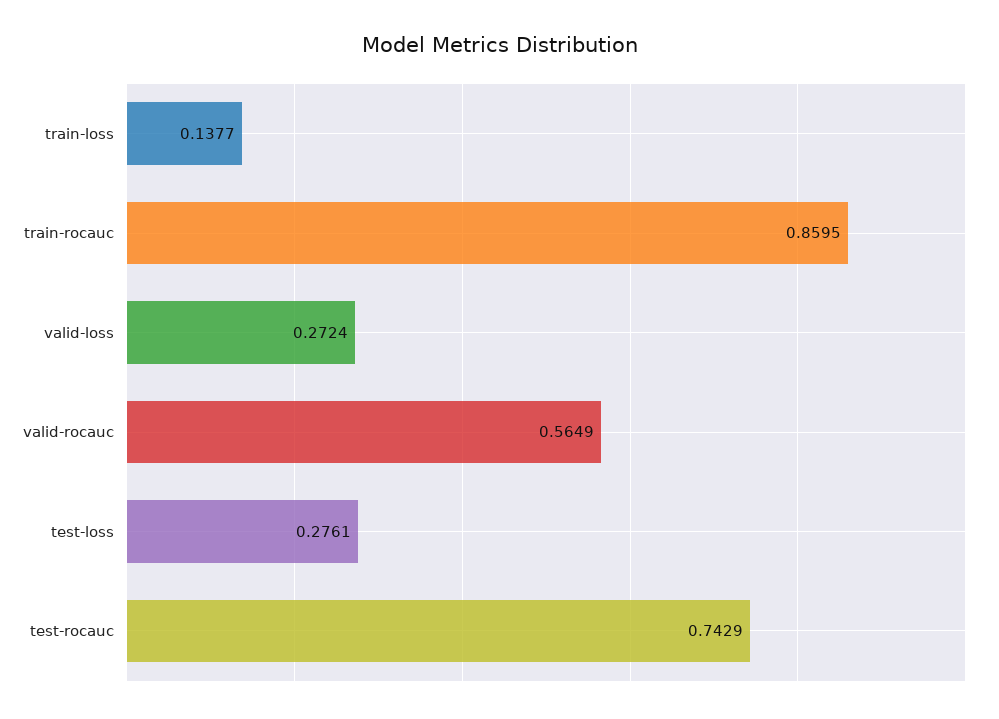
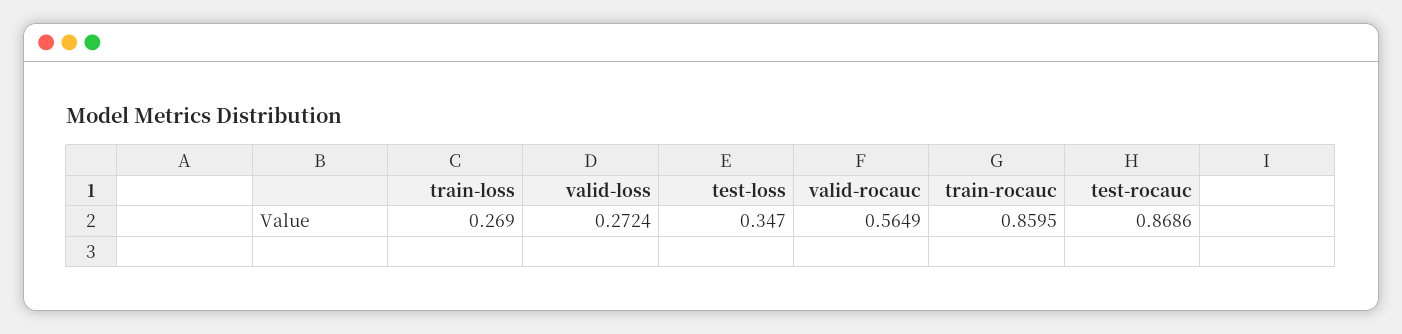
  {
-   "train-loss": 0.1377,
+   "train-loss": 0.269,
    "train-rocauc": 0.8595,
    "valid-loss": 0.2724,
    "valid-rocauc": 0.5649,
-   "test-loss": 0.2761,
+   "test-loss": 0.347,
-   "test-rocauc": 0.7429
+   "test-rocauc": 0.8686
  }

